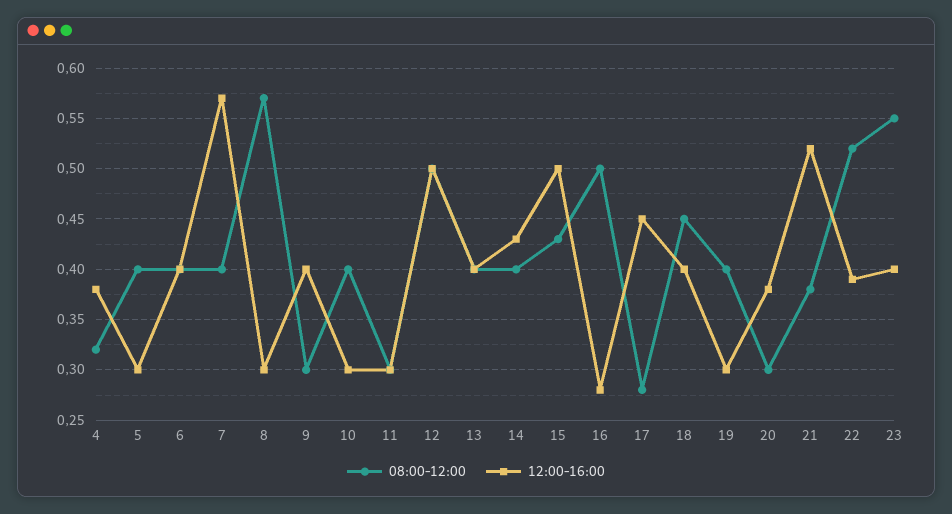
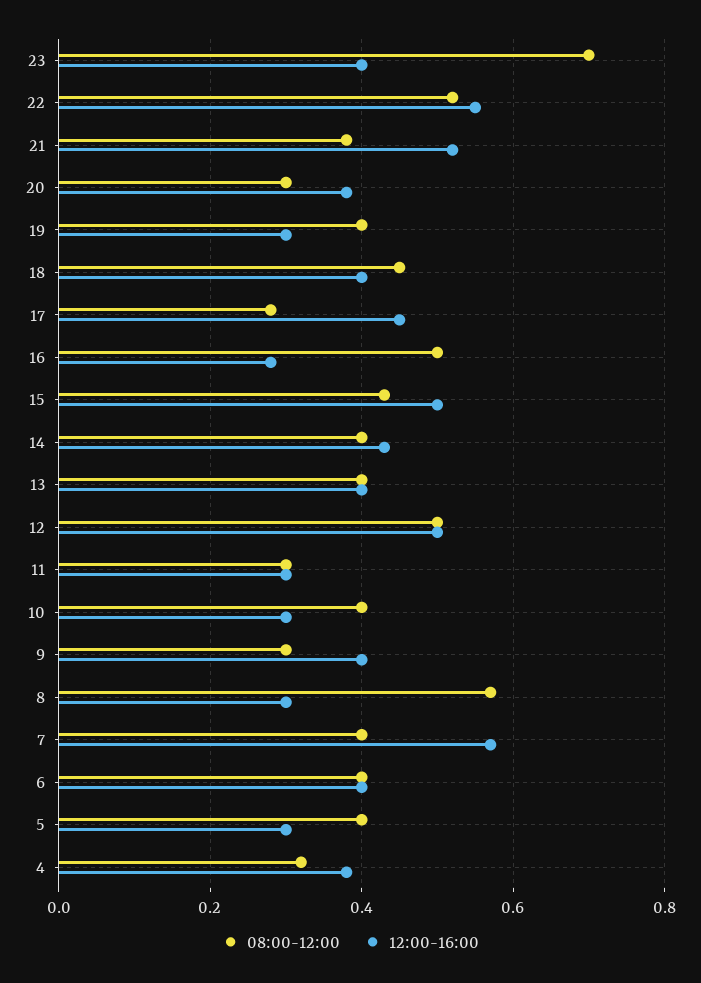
  {
    "08:00-12:00": {
      "4": 0.32,
      "5": 0.4,
      "6": 0.4,
      "7": 0.4,
      "8": 0.57,
      "9": 0.3,
      "10": 0.4,
      "11": 0.3,
      "12": 0.5,
      "13": 0.4,
      "14": 0.4,
      "15": 0.43,
      "16": 0.5,
      "17": 0.28,
      "18": 0.45,
      "19": 0.4,
      "20": 0.3,
      "21": 0.38,
      "22": 0.52,
-     "23": 0.55
+     "23": 0.7
    },
    "12:00-16:00": {
      "4": 0.38,
      "5": 0.3,
      "6": 0.4,
      "7": 0.57,
      "8": 0.3,
      "9": 0.4,
      "10": 0.3,
      "11": 0.3,
      "12": 0.5,
      "13": 0.4,
      "14": 0.43,
      "15": 0.5,
      "16": 0.28,
      "17": 0.45,
      "18": 0.4,
      "19": 0.3,
      "20": 0.38,
      "21": 0.52,
-     "22": 0.39,
+     "22": 0.55,
      "23": 0.4
    }
  }

